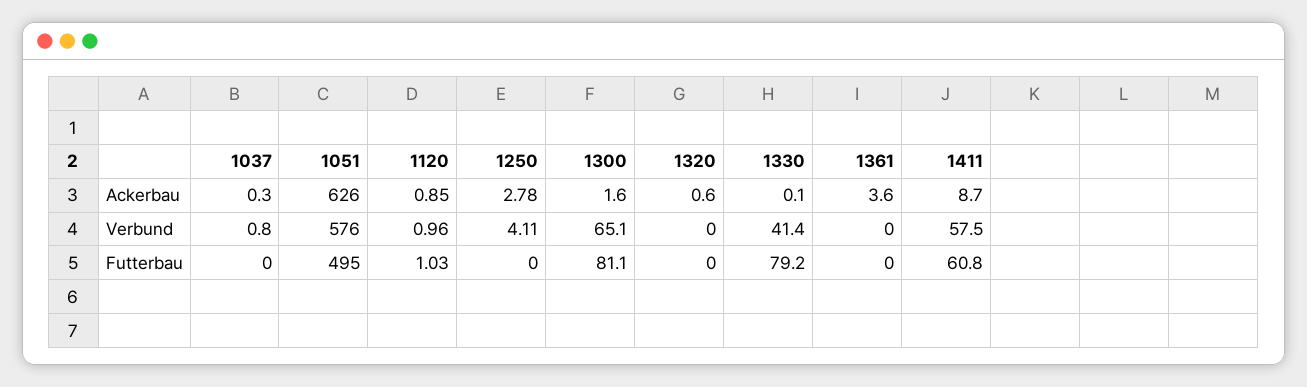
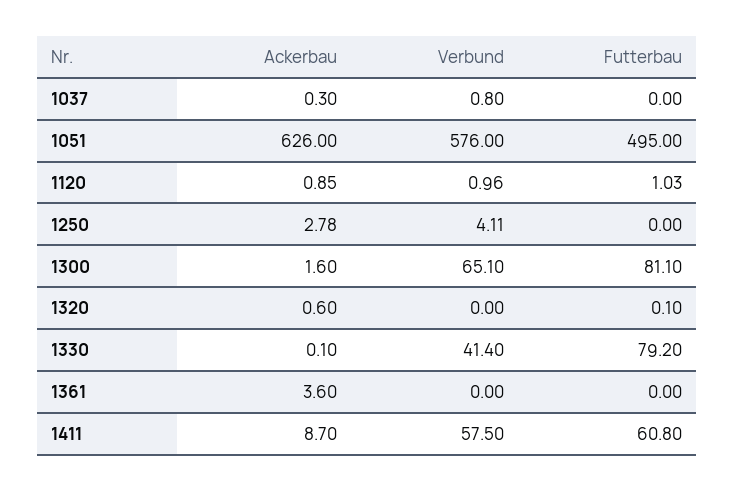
  {
    "1037": {
      "Ackerbau": 0.3,
      "Verbund": 0.8,
      "Futterbau": 0
    },
    "1051": {
      "Ackerbau": 626,
      "Verbund": 576,
      "Futterbau": 495
    },
    "1120": {
      "Ackerbau": 0.85,
      "Verbund": 0.96,
      "Futterbau": 1.03
    },
    "1250": {
      "Ackerbau": 2.78,
      "Verbund": 4.11,
      "Futterbau": 0
    },
    "1300": {
      "Ackerbau": 1.6,
      "Verbund": 65.1,
      "Futterbau": 81.1
    },
    "1320": {
      "Ackerbau": 0.6,
      "Verbund": 0,
-     "Futterbau": 0
+     "Futterbau": 0.1
    },
    "1330": {
      "Ackerbau": 0.1,
      "Verbund": 41.4,
      "Futterbau": 79.2
    },
    "1361": {
      "Ackerbau": 3.6,
      "Verbund": 0,
      "Futterbau": 0
    },
    "1411": {
      "Ackerbau": 8.7,
      "Verbund": 57.5,
      "Futterbau": 60.8
    }
  }

